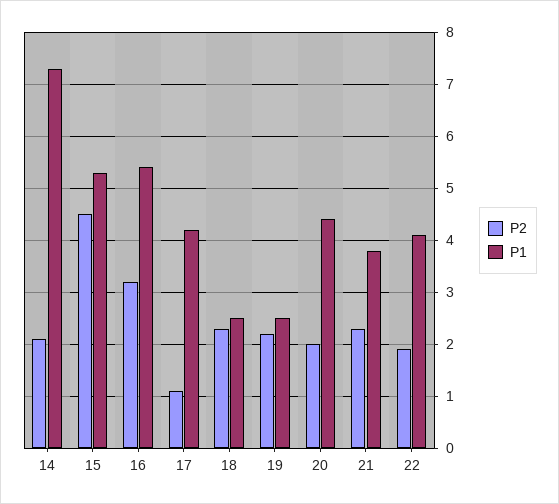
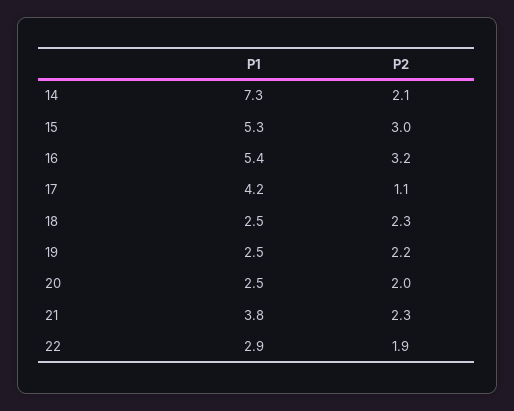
  {
    "P2": {
      "14": 2.1,
-     "15": 4.5,
+     "15": 3,
      "16": 3.2,
      "17": 1.1,
      "18": 2.3,
      "19": 2.2,
      "20": 2,
      "21": 2.3,
      "22": 1.9
    },
    "P1": {
      "14": 7.3,
      "15": 5.3,
      "16": 5.4,
      "17": 4.2,
      "18": 2.5,
      "19": 2.5,
-     "20": 4.5,
+     "20": 2.5,
      "21": 3.8,
-     "22": 4
+     "22": 2.9
    }
  }

